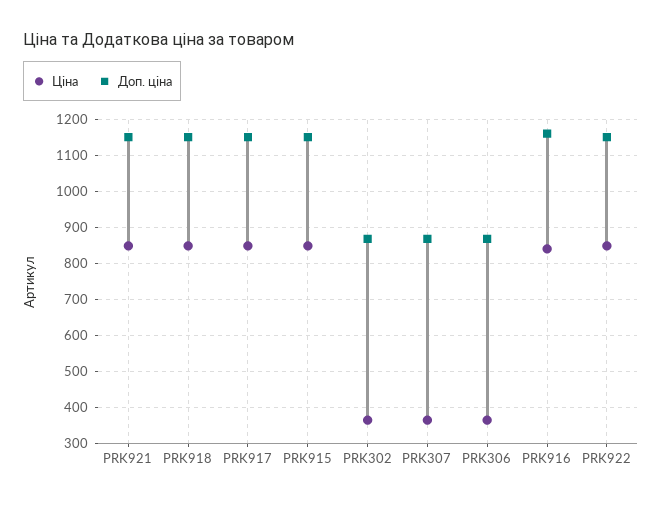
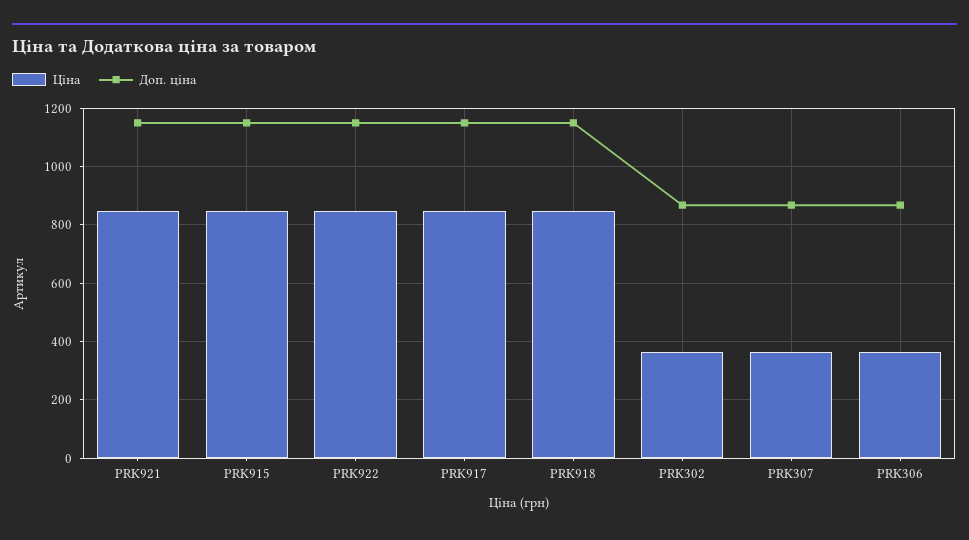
  {
    "Ціна": {
      "PRK921": 840,
      "PRK918": 840,
      "PRK917": 840,
      "PRK915": 840,
      "PRK302": 360,
      "PRK307": 360,
      "PRK306": 360,
-     "PRK916": 840,
      "PRK922": 840
    },
    "Доп. ціна": {
      "PRK921": 1160,
      "PRK918": 1160,
      "PRK917": 1160,
      "PRK915": 1160,
      "PRK302": 860,
      "PRK307": 860,
      "PRK306": 860,
-     "PRK916": 1160,
      "PRK922": 1160
    }
  }

